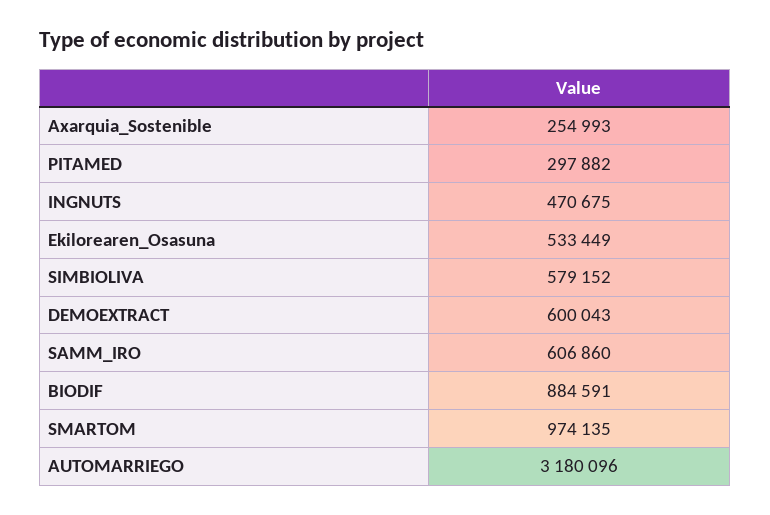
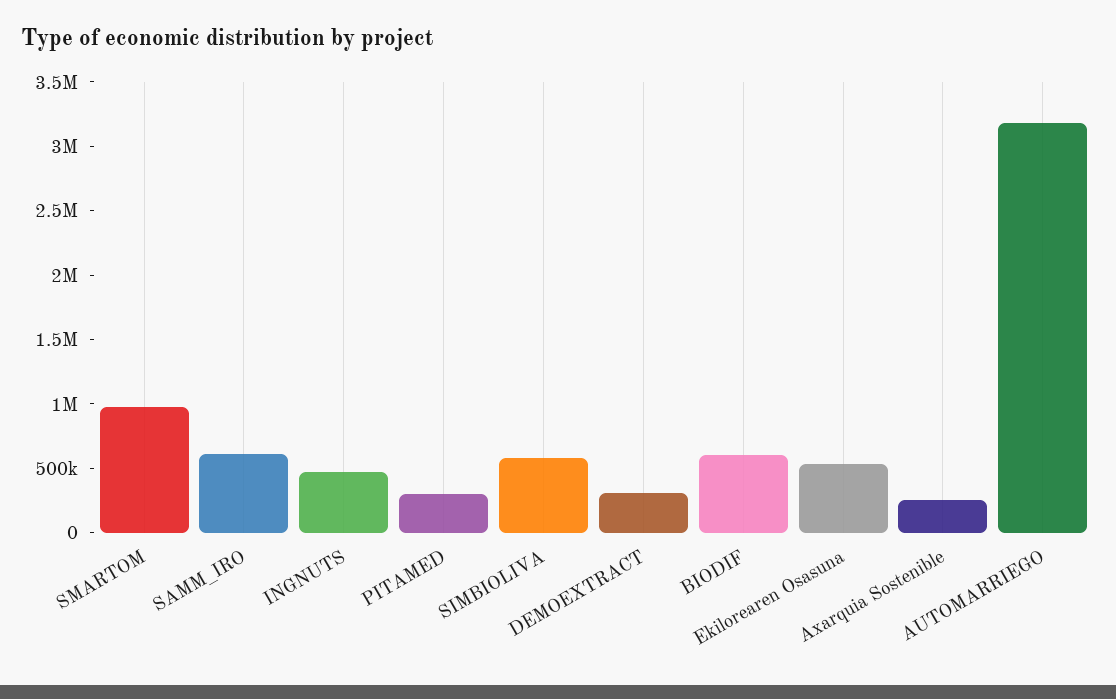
  {
    "Axarquia_Sostenible": 254993,
    "PITAMED": 297882,
    "INGNUTS": 470675,
    "Ekilorearen_Osasuna": 533449,
    "SIMBIOLIVA": 579152,
-   "DEMOEXTRACT": 600043,
+   "DEMOEXTRACT": 300000,
    "SAMM_IRO": 606860,
-   "BIODIF": 884591,
+   "BIODIF": 600000,
    "SMARTOM": 974135,
    "AUTOMARRIEGO": 3180096
  }

